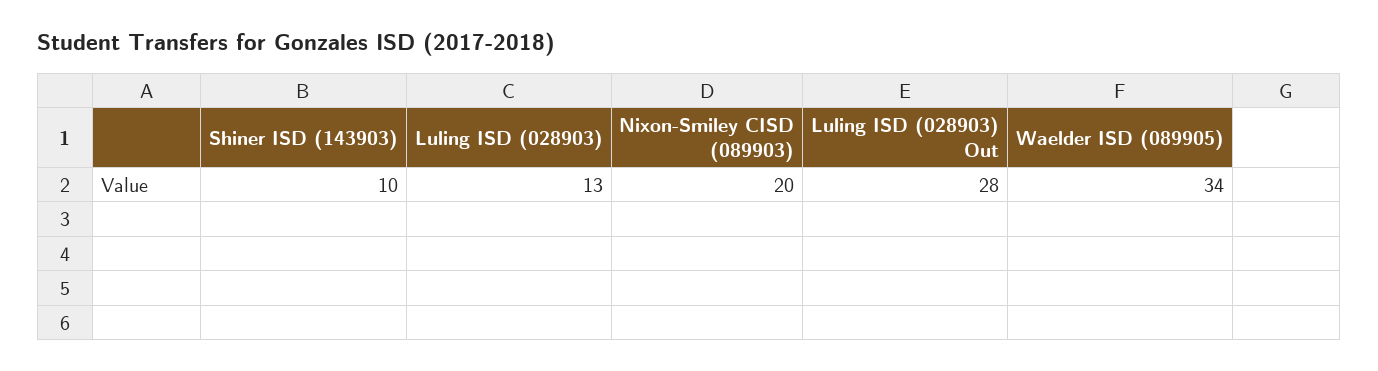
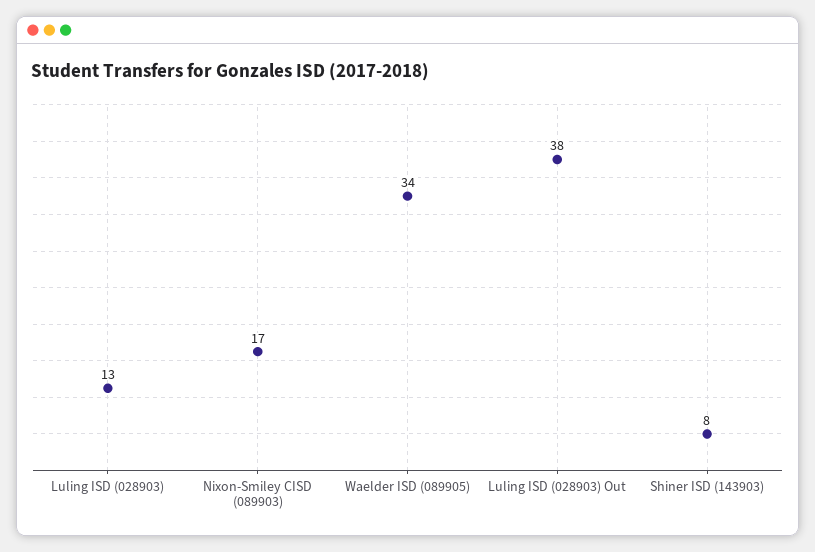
  {
-   "Shiner ISD (143903)": 10,
+   "Shiner ISD (143903)": 8,
    "Luling ISD (028903)": 13,
-   "Nixon-Smiley CISD (089903)": 20,
+   "Nixon-Smiley CISD (089903)": 17,
-   "Luling ISD (028903) Out": 28,
+   "Luling ISD (028903) Out": 38,
    "Waelder ISD (089905)": 34
  }

